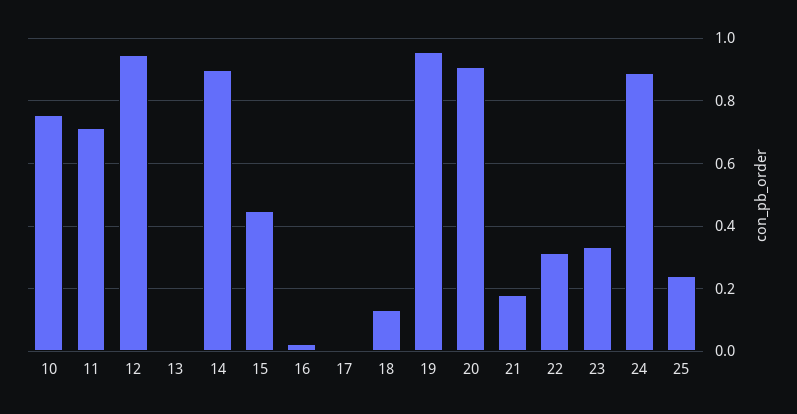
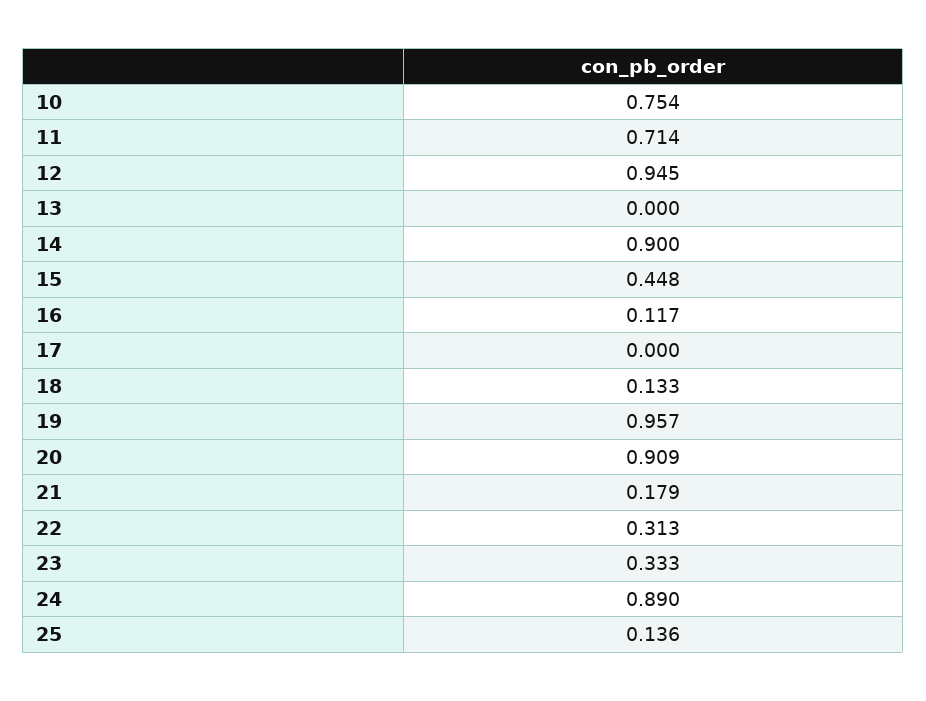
  {
    "10": 0.754,
    "11": 0.714,
    "12": 0.945,
    "13": 0,
    "14": 0.9,
    "15": 0.448,
-   "16": 0.02,
+   "16": 0.117,
    "17": 0,
    "18": 0.133,
    "19": 0.957,
    "20": 0.909,
    "21": 0.179,
    "22": 0.313,
    "23": 0.333,
    "24": 0.89,
-   "25": 0.24
+   "25": 0.136
  }

